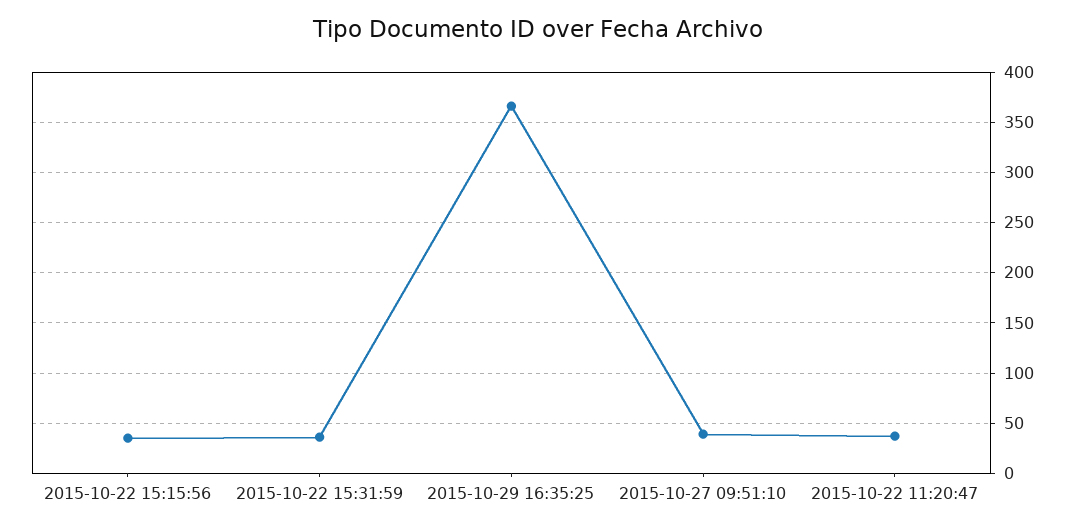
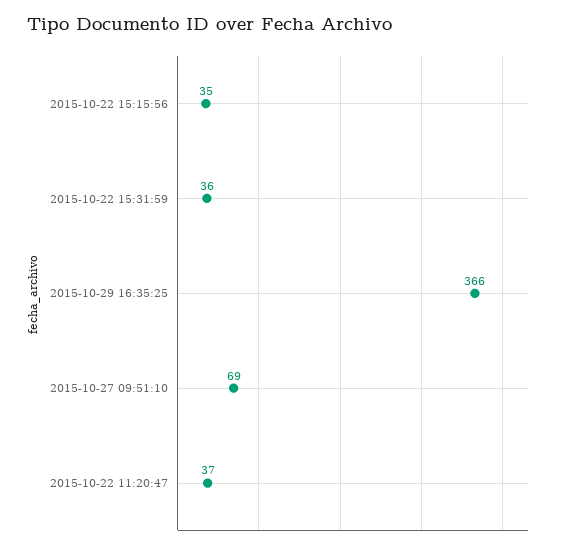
  {
    "2015-10-22 15:15:56": 35,
    "2015-10-22 15:31:59": 36,
    "2015-10-29 16:35:25": 366,
-   "2015-10-27 09:51:10": 40,
+   "2015-10-27 09:51:10": 69,
    "2015-10-22 11:20:47": 37
  }

